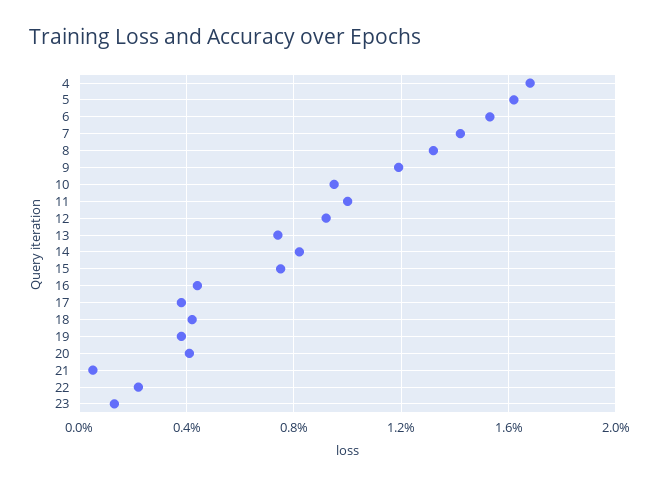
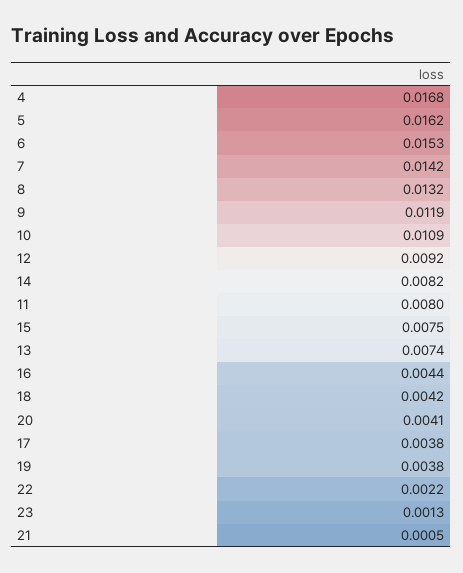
  {
    "4": 0.0168,
    "5": 0.0162,
    "6": 0.0153,
    "7": 0.0142,
    "8": 0.0132,
    "9": 0.0119,
-   "10": 0.0095,
+   "10": 0.0109,
-   "11": 0.01,
+   "11": 0.008,
    "12": 0.0092,
    "13": 0.0074,
    "14": 0.0082,
    "15": 0.0075,
    "16": 0.0044,
    "17": 0.0038,
    "18": 0.0042,
    "19": 0.0038,
    "20": 0.0041,
    "21": 0.0005,
    "22": 0.0022,
    "23": 0.0013
  }

